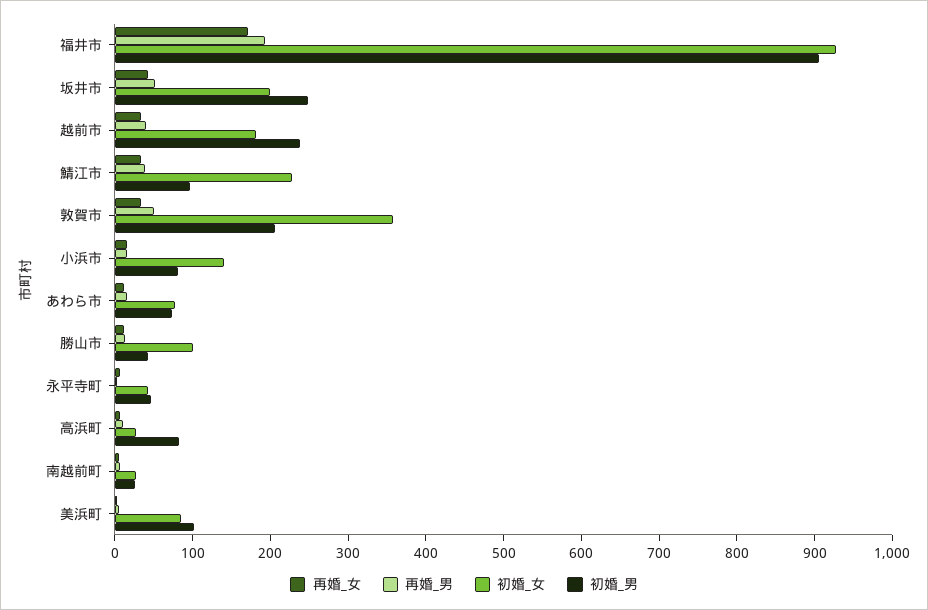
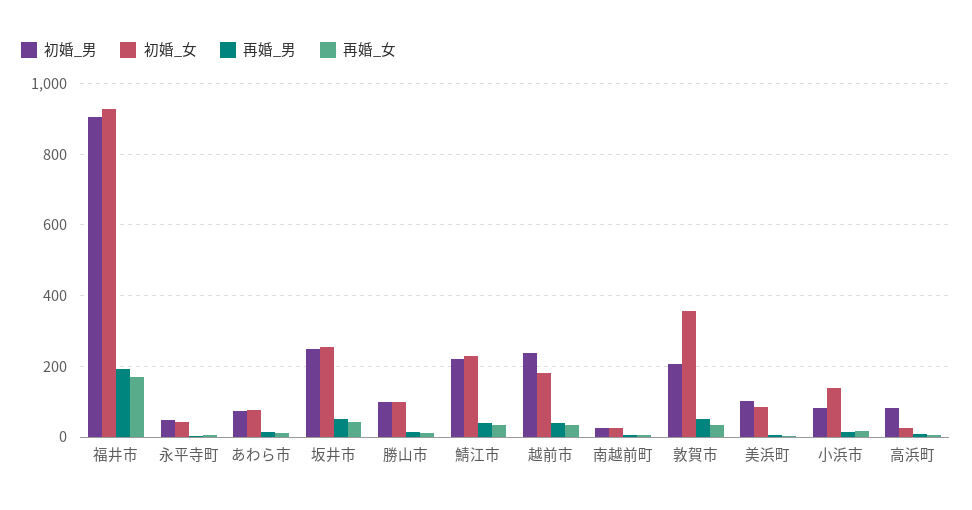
  {
    "再婚_女": {
      "福井市": 180,
      "坂井市": 40,
      "越前市": 40,
      "鯖江市": 40,
      "敦賀市": 40,
      "小浜市": 20,
      "あわら市": 20,
      "勝山市": 20,
      "永平寺町": 0,
      "高浜町": 0,
      "南越前町": 0,
      "美浜町": 0
    },
    "再婚_男": {
      "福井市": 200,
      "坂井市": 60,
      "越前市": 40,
      "鯖江市": 40,
      "敦賀市": 60,
      "小浜市": 20,
      "あわら市": 20,
      "勝山市": 20,
      "永平寺町": 0,
      "高浜町": 20,
      "南越前町": 0,
      "美浜町": 0
    },
    "初婚_女": {
      "福井市": 920,
-     "坂井市": 200,
+     "坂井市": 260,
      "越前市": 180,
      "鯖江市": 220,
      "敦賀市": 360,
      "小浜市": 140,
      "あわら市": 80,
      "勝山市": 100,
      "永平寺町": 40,
      "高浜町": 20,
      "南越前町": 20,
      "美浜町": 80
    },
    "初婚_男": {
      "福井市": 900,
      "坂井市": 240,
      "越前市": 240,
-     "鯖江市": 100,
+     "鯖江市": 220,
      "敦賀市": 200,
      "小浜市": 80,
      "あわら市": 80,
-     "勝山市": 40,
+     "勝山市": 100,
      "永平寺町": 40,
      "高浜町": 80,
      "南越前町": 20,
      "美浜町": 100
    }
  }

